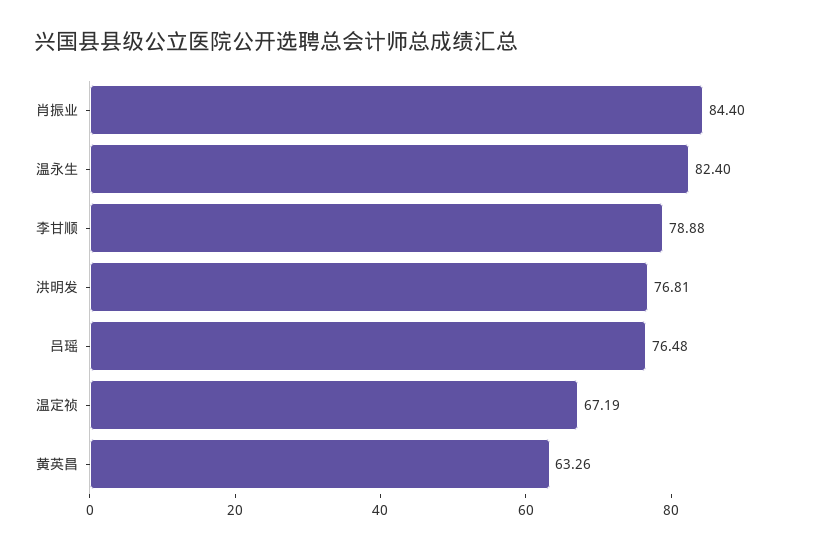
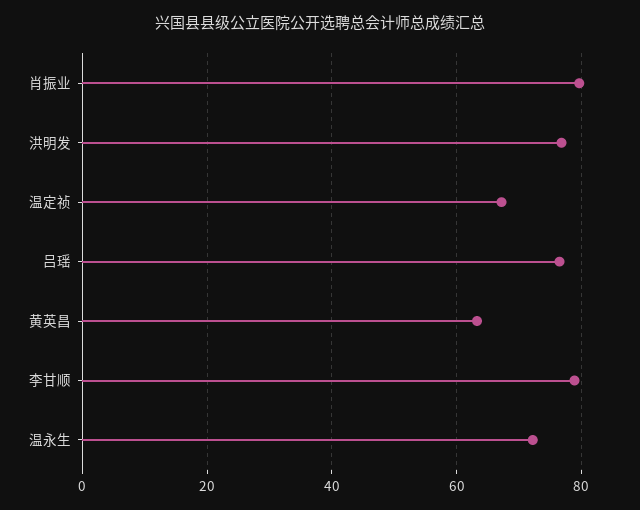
  {
-   "肖振业": 84.4,
+   "肖振业": 80,
-   "温永生": 82.4,
+   "温永生": 72,
    "李甘顺": 78.88,
    "洪明发": 76.81,
    "吕瑶": 76.48,
    "温定祯": 67.19,
    "黄英昌": 63.26
  }

